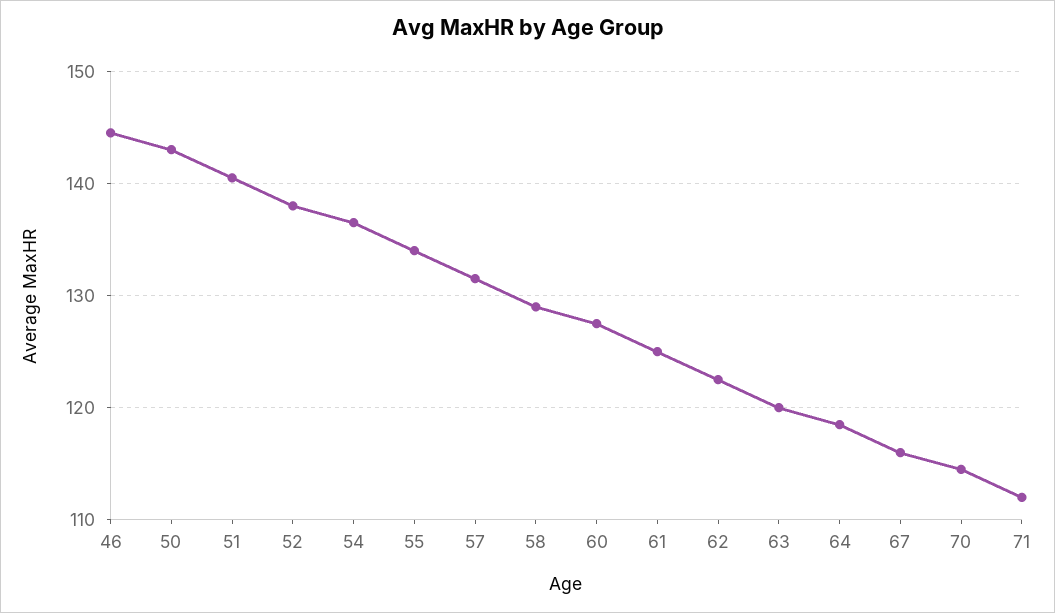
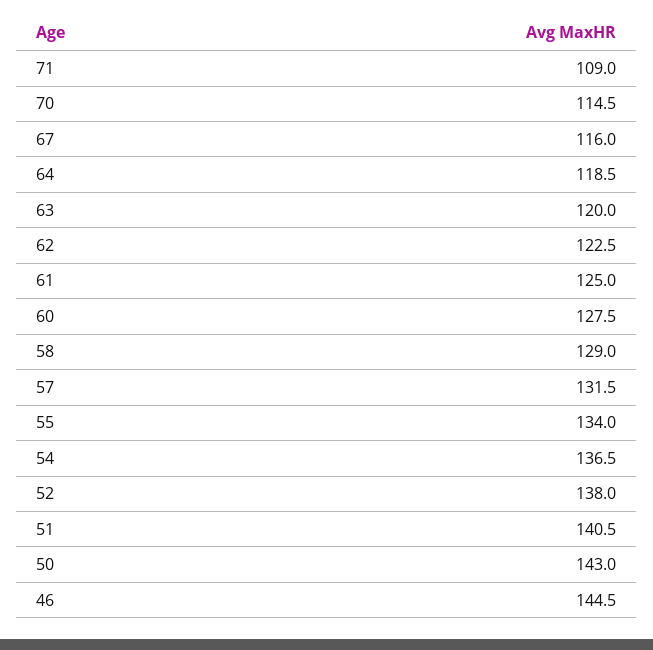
  {
    "46": 144.5,
    "50": 143,
    "51": 140.5,
    "52": 138,
    "54": 136.5,
    "55": 134,
    "57": 131.5,
    "58": 129,
    "60": 127.5,
    "61": 125,
    "62": 122.5,
    "63": 120,
    "64": 118.5,
    "67": 116,
    "70": 114.5,
-   "71": 112
+   "71": 109
  }

